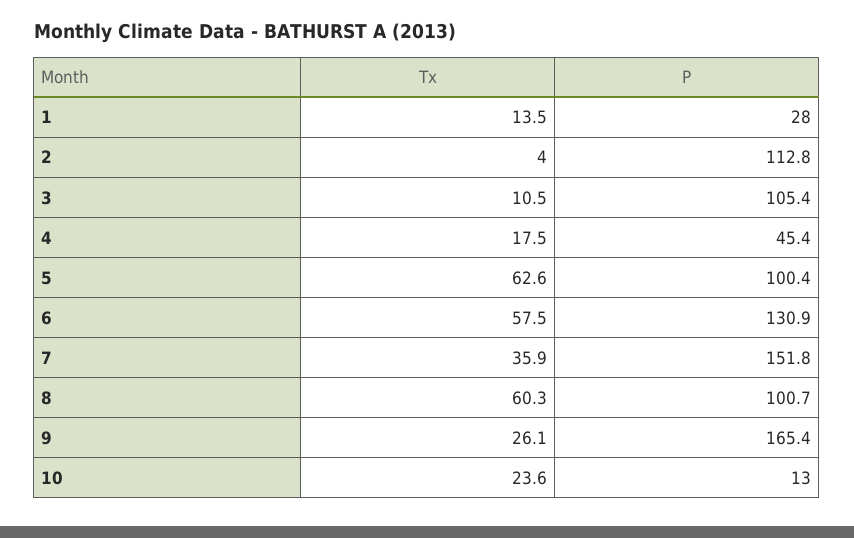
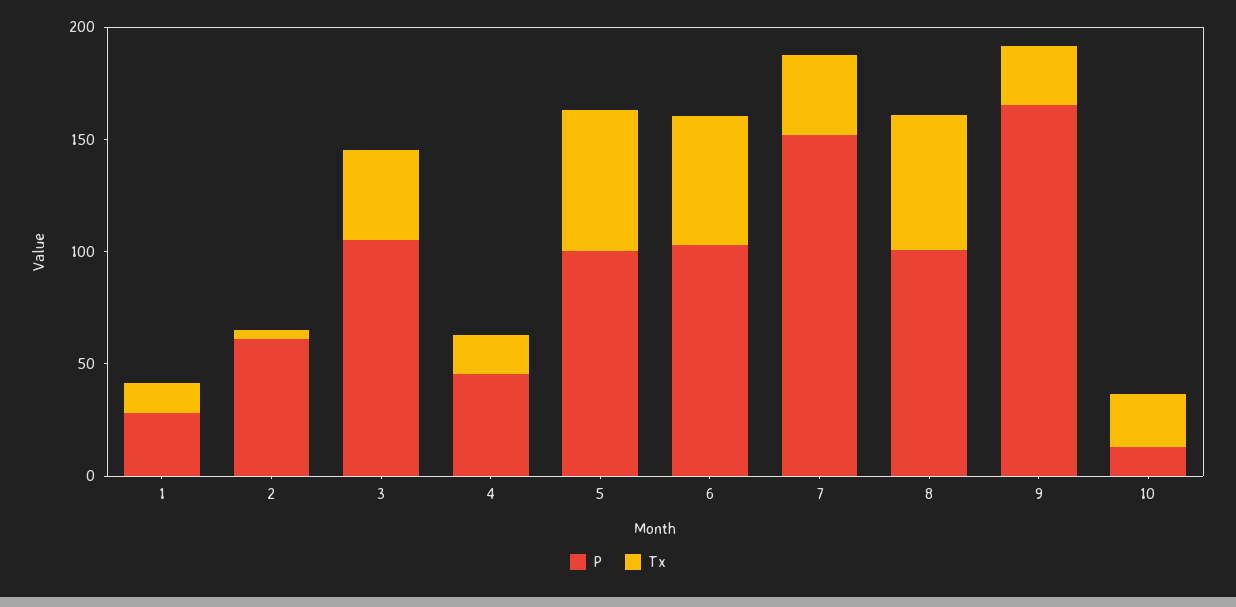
  {
    "Tx": {
      "1": 13.5,
      "2": 4,
-     "3": 10.5,
+     "3": 40,
      "4": 17.5,
      "5": 62.6,
      "6": 57.5,
      "7": 35.9,
      "8": 60.3,
      "9": 26.1,
      "10": 23.6
    },
    "P": {
      "1": 28,
-     "2": 112.8,
+     "2": 60,
      "3": 105.4,
      "4": 45.4,
      "5": 100.4,
-     "6": 130.9,
+     "6": 100,
      "7": 151.8,
      "8": 100.7,
      "9": 165.4,
      "10": 13
    }
  }

